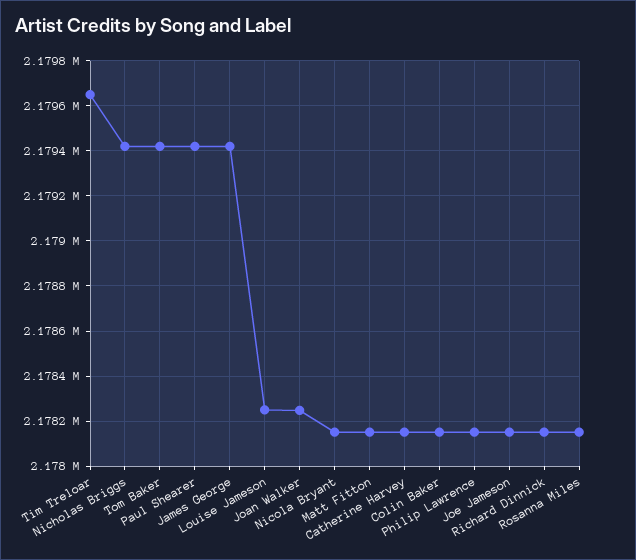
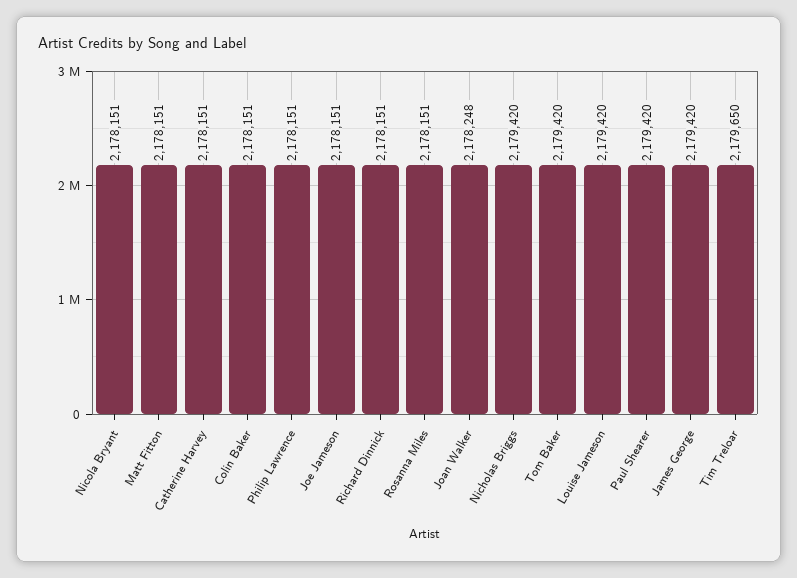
  {
    "Tim Treloar": 2179650,
    "Nicholas Briggs": 2179420,
    "Tom Baker": 2179420,
    "Paul Shearer": 2179420,
    "James George": 2179420,
-   "Louise Jameson": 2178250,
+   "Louise Jameson": 2179420,
    "Joan Walker": 2178248,
    "Nicola Bryant": 2178151,
    "Matt Fitton": 2178151,
    "Catherine Harvey": 2178151,
    "Colin Baker": 2178151,
    "Philip Lawrence": 2178151,
    "Joe Jameson": 2178151,
    "Richard Dinnick": 2178151,
    "Rosanna Miles": 2178151
  }

